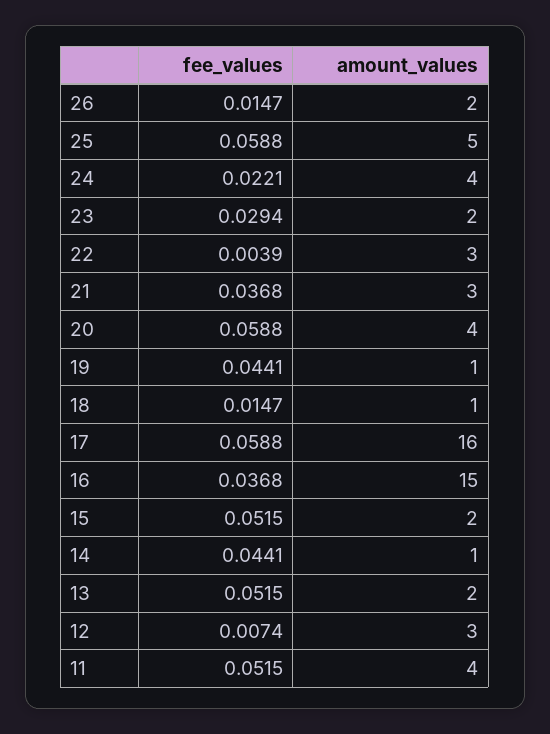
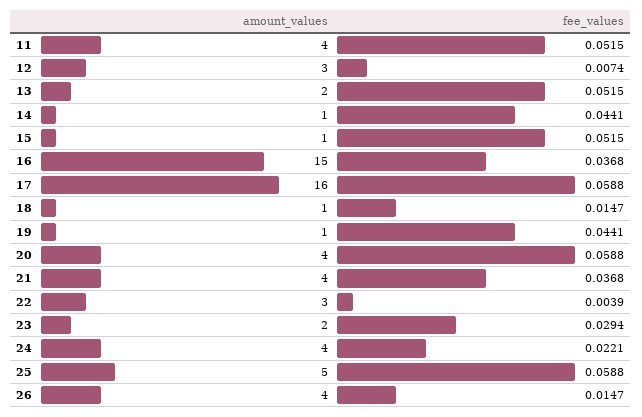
  {
    "fee_values": {
      "26": 0.0147,
      "25": 0.0588,
      "24": 0.0221,
      "23": 0.0294,
      "22": 0.0039,
      "21": 0.0368,
      "20": 0.0588,
      "19": 0.0441,
      "18": 0.0147,
      "17": 0.0588,
      "16": 0.0368,
      "15": 0.0515,
      "14": 0.0441,
      "13": 0.0515,
      "12": 0.0074,
      "11": 0.0515
    },
    "amount_values": {
-     "26": 2,
+     "26": 4,
      "25": 5,
      "24": 4,
      "23": 2,
      "22": 3,
-     "21": 3,
+     "21": 4,
      "20": 4,
      "19": 1,
      "18": 1,
      "17": 16,
      "16": 15,
-     "15": 2,
+     "15": 1,
      "14": 1,
      "13": 2,
      "12": 3,
      "11": 4
    }
  }

